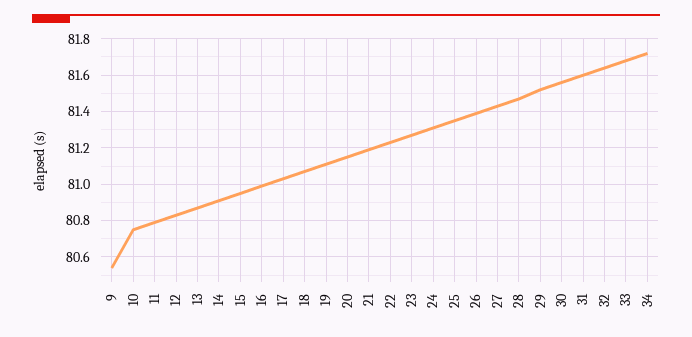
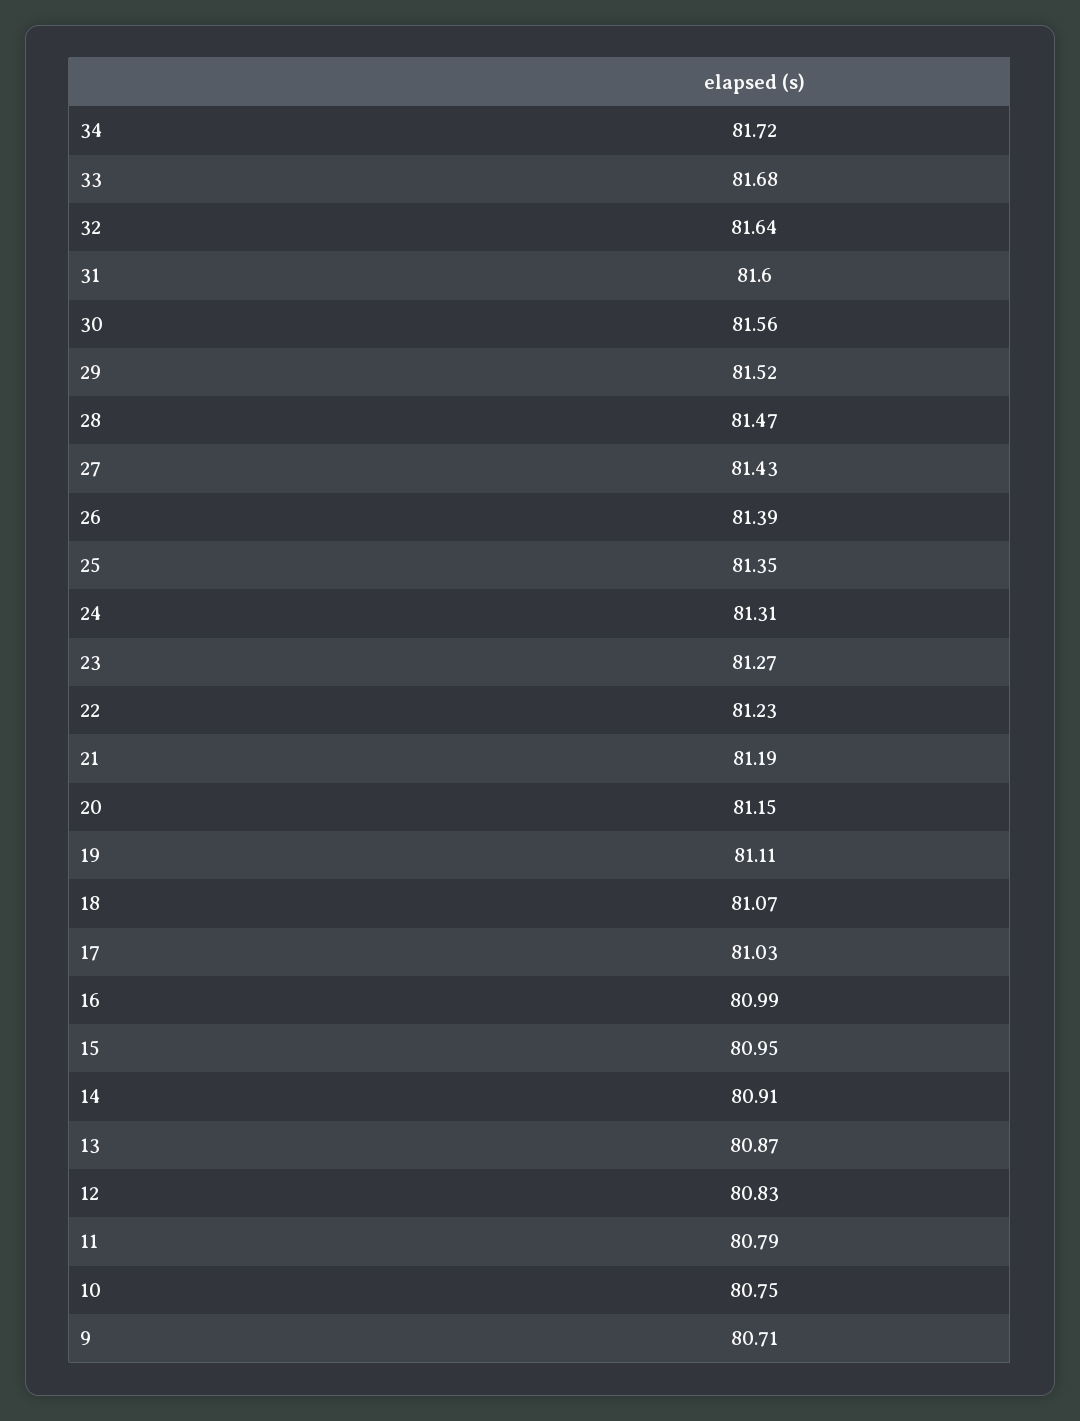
  {
-   "9": 80.55,
+   "9": 80.71,
    "10": 80.75,
    "11": 80.79,
    "12": 80.83,
    "13": 80.87,
    "14": 80.91,
    "15": 80.95,
    "16": 80.99,
    "17": 81.03,
    "18": 81.07,
    "19": 81.11,
    "20": 81.15,
    "21": 81.19,
    "22": 81.23,
    "23": 81.27,
    "24": 81.31,
    "25": 81.35,
    "26": 81.39,
    "27": 81.43,
    "28": 81.47,
    "29": 81.52,
    "30": 81.56,
    "31": 81.6,
    "32": 81.64,
    "33": 81.68,
    "34": 81.72
  }

